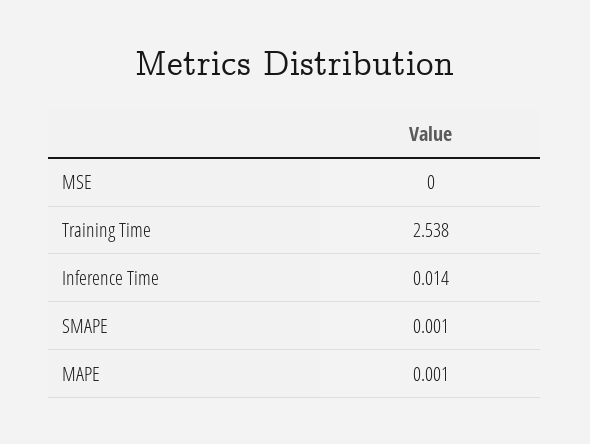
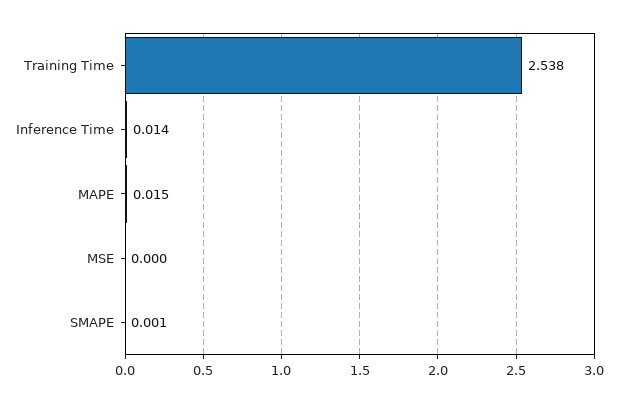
  {
    "MSE": 0,
    "Training Time": 2.538,
    "Inference Time": 0.014,
    "SMAPE": 0.001,
-   "MAPE": 0.001
+   "MAPE": 0.015
  }

